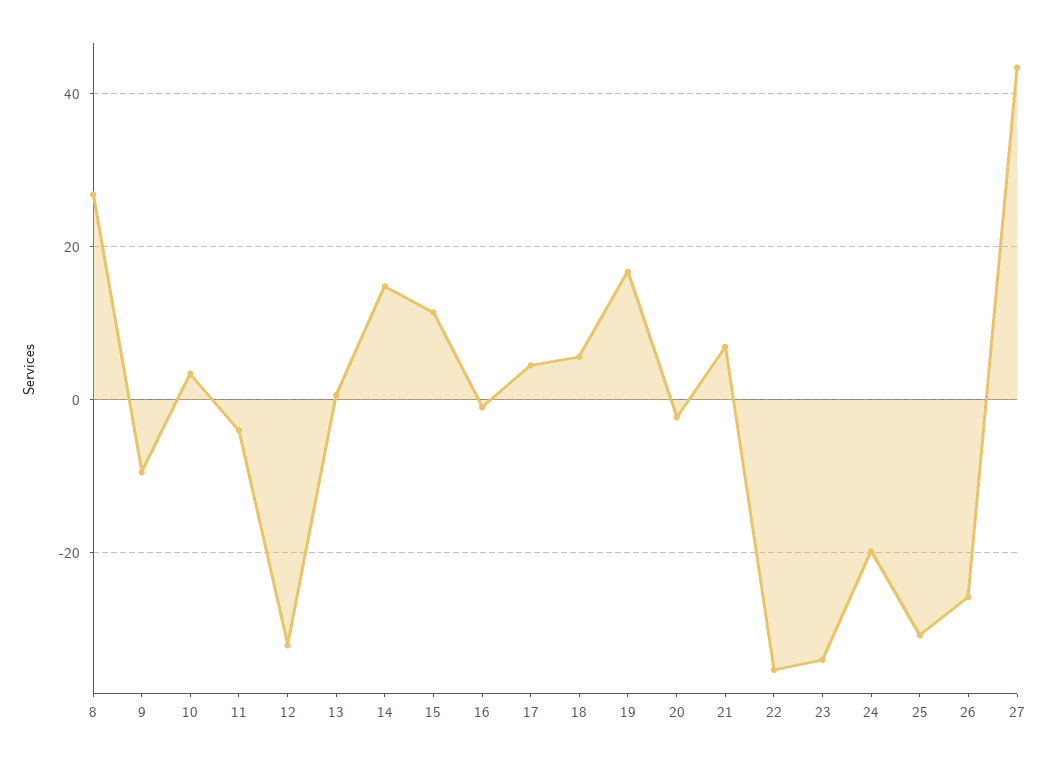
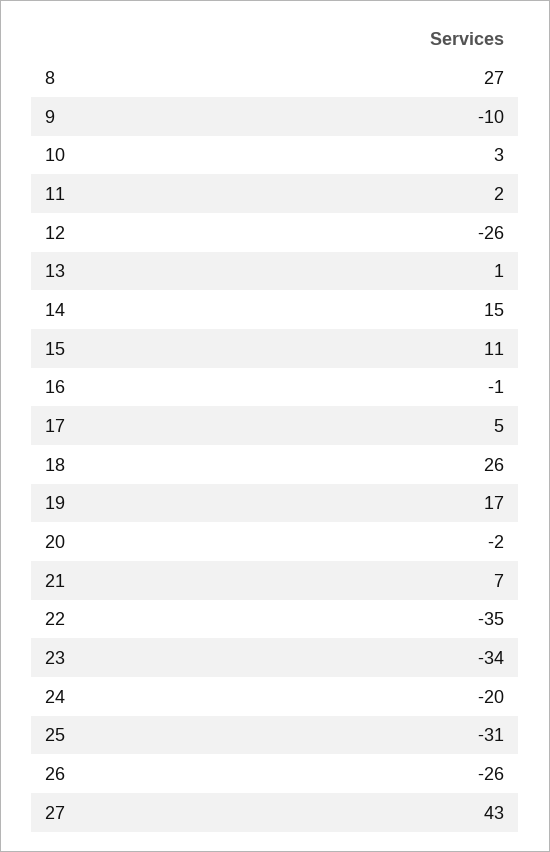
  {
    "8": 27,
    "9": -10,
    "10": 3,
-   "11": -4,
+   "11": 2,
-   "12": -32,
+   "12": -26,
    "13": 1,
    "14": 15,
    "15": 11,
    "16": -1,
    "17": 5,
-   "18": 6,
+   "18": 26,
    "19": 17,
    "20": -2,
    "21": 7,
    "22": -35,
    "23": -34,
    "24": -20,
    "25": -31,
    "26": -26,
    "27": 43
  }

